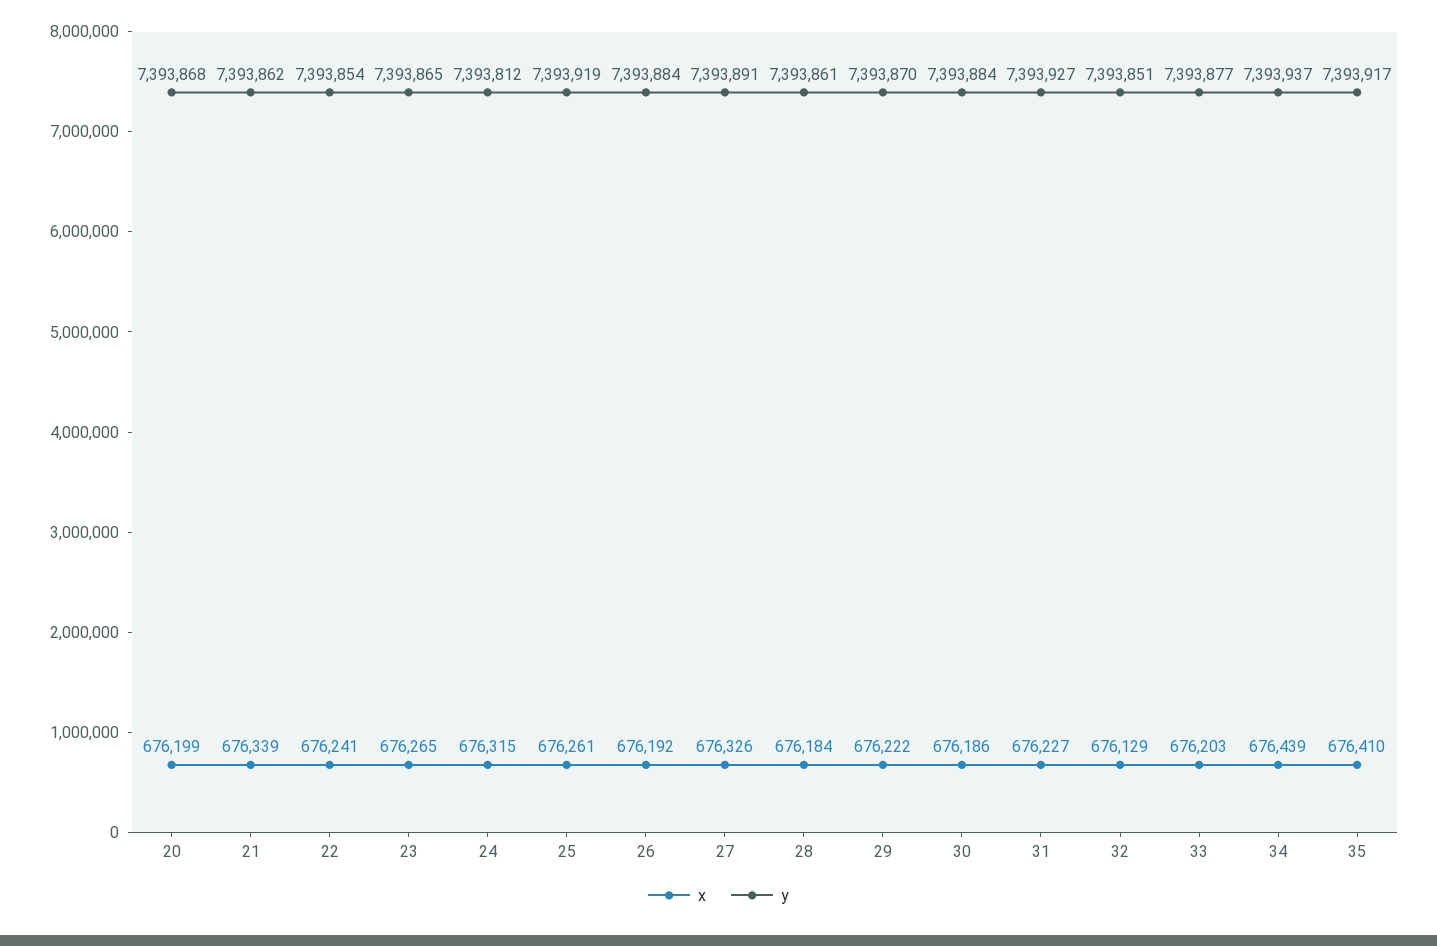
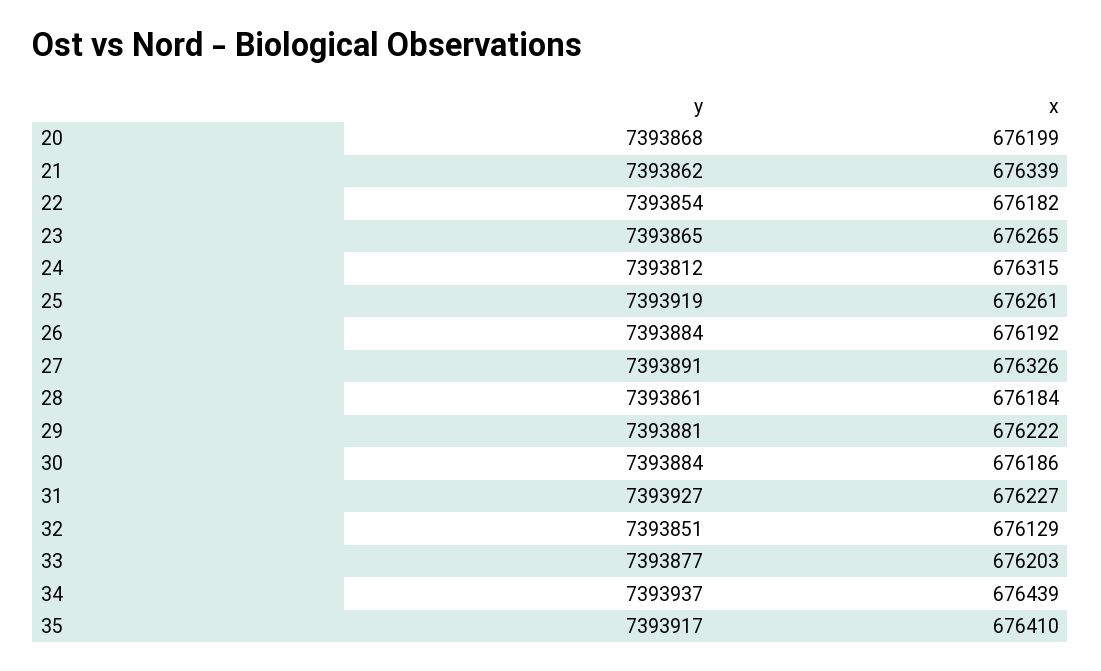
  {
    "x": {
      "20": 676199,
      "21": 676339,
-     "22": 676241,
+     "22": 676182,
      "23": 676265,
      "24": 676315,
      "25": 676261,
      "26": 676192,
      "27": 676326,
      "28": 676184,
      "29": 676222,
      "30": 676186,
      "31": 676227,
      "32": 676129,
      "33": 676203,
      "34": 676439,
      "35": 676410
    },
    "y": {
      "20": 7393868,
      "21": 7393862,
      "22": 7393854,
      "23": 7393865,
      "24": 7393812,
      "25": 7393919,
      "26": 7393884,
      "27": 7393891,
      "28": 7393861,
-     "29": 7393870,
+     "29": 7393881,
      "30": 7393884,
      "31": 7393927,
      "32": 7393851,
      "33": 7393877,
      "34": 7393937,
      "35": 7393917
    }
  }

